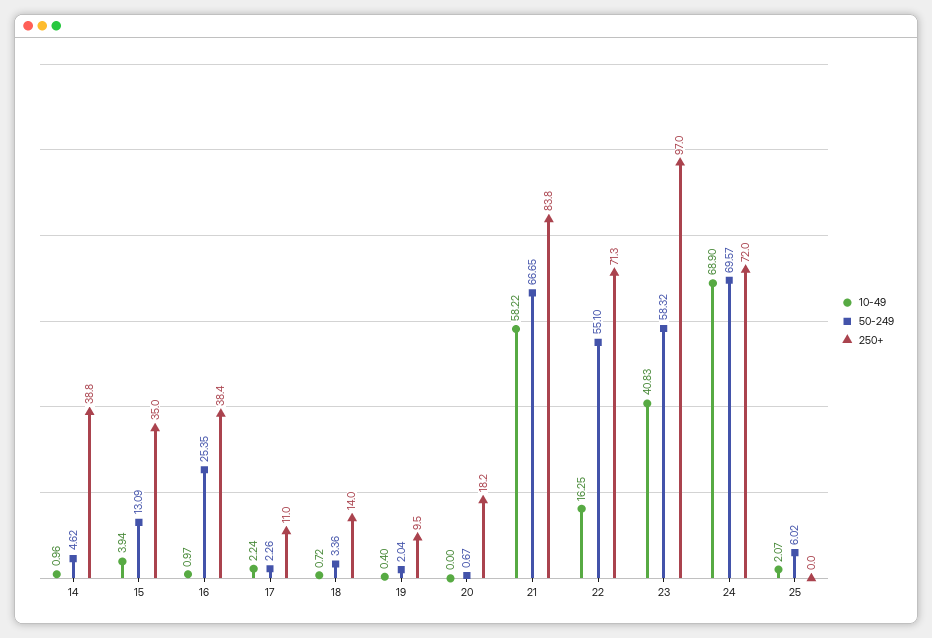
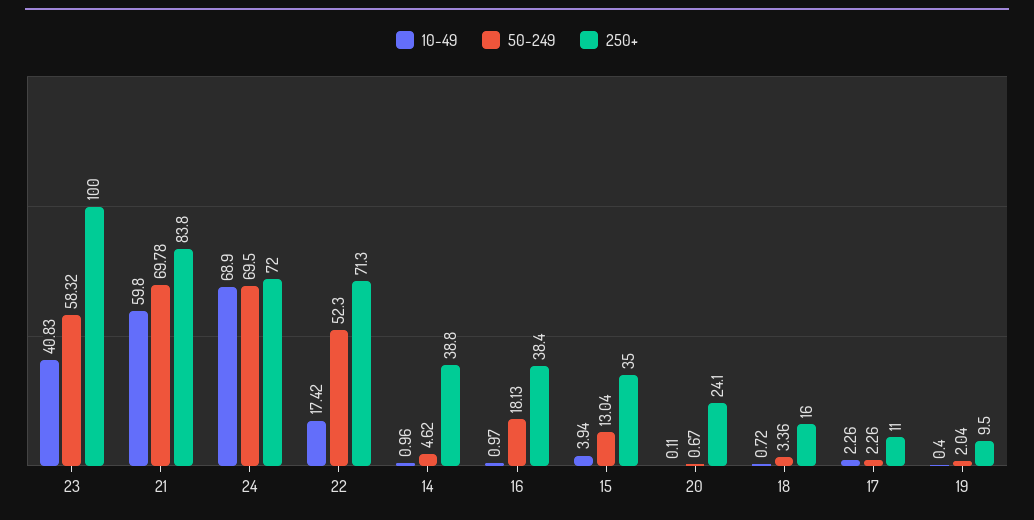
  {
    "10-49": {
      "14": 0.96,
      "15": 3.94,
      "16": 0.97,
-     "17": 2.24,
+     "17": 2.26,
      "18": 0.72,
      "19": 0.4,
-     "20": 0,
+     "20": 0.11,
-     "21": 58.22,
+     "21": 59.8,
-     "22": 16.25,
+     "22": 17.42,
      "23": 40.83,
-     "24": 68.9,
+     "24": 68.9
-     "25": 2.07
    },
    "50-249": {
      "14": 4.62,
-     "15": 13.09,
+     "15": 13.04,
-     "16": 25.35,
+     "16": 18.13,
      "17": 2.26,
      "18": 3.36,
      "19": 2.04,
      "20": 0.67,
-     "21": 66.65,
+     "21": 69.78,
-     "22": 55.1,
+     "22": 52.3,
      "23": 58.32,
-     "24": 69.57,
+     "24": 69.5
-     "25": 6.02
    },
    "250+": {
      "14": 38.8,
      "15": 35,
      "16": 38.4,
      "17": 11,
-     "18": 14,
+     "18": 16,
      "19": 9.5,
-     "20": 18.2,
+     "20": 24.1,
      "21": 83.8,
      "22": 71.3,
-     "23": 97,
+     "23": 100,
-     "24": 72,
+     "24": 72
-     "25": 0
    }
  }

